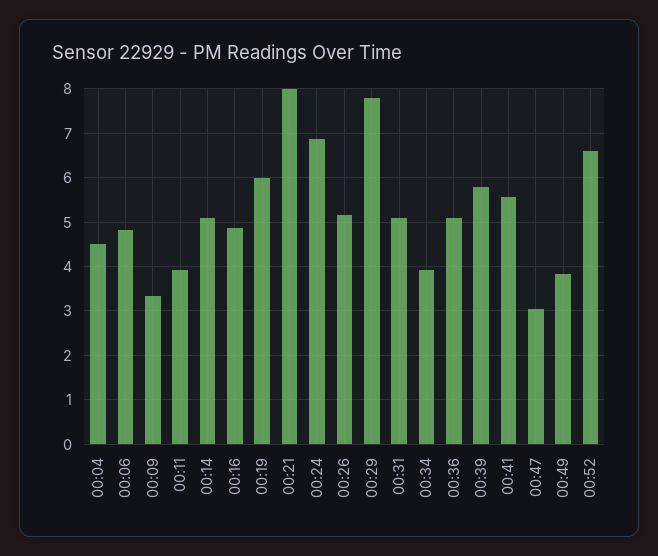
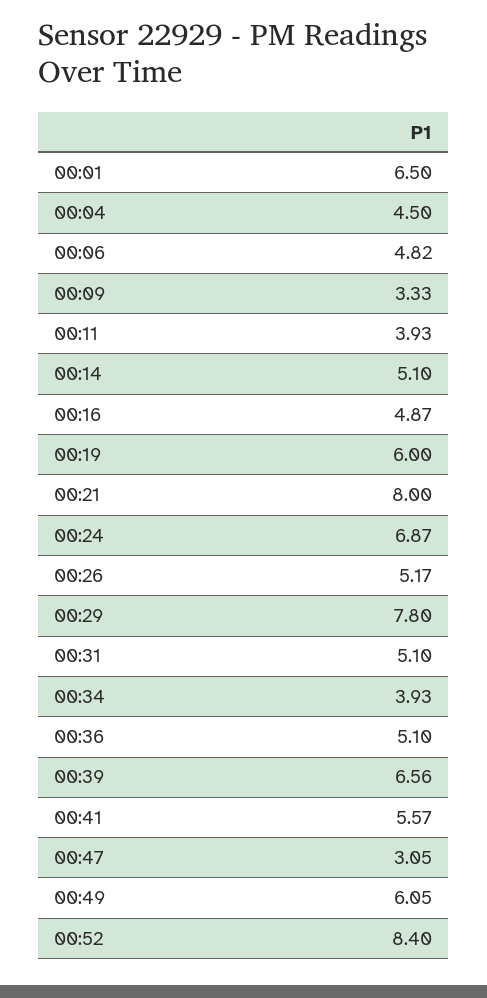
  {
    "00:04": 4.5,
    "00:06": 4.82,
    "00:09": 3.33,
    "00:11": 3.93,
    "00:14": 5.1,
    "00:16": 4.87,
    "00:19": 6,
    "00:21": 8,
    "00:24": 6.87,
    "00:26": 5.17,
    "00:29": 7.8,
    "00:31": 5.1,
    "00:34": 3.93,
    "00:36": 5.1,
-   "00:39": 5.8,
+   "00:39": 6.56,
    "00:41": 5.57,
    "00:47": 3.05,
-   "00:49": 3.8,
+   "00:49": 6.05,
-   "00:52": 6.6
+   "00:52": 8.4,
+   "00:01": 6.5
  }

